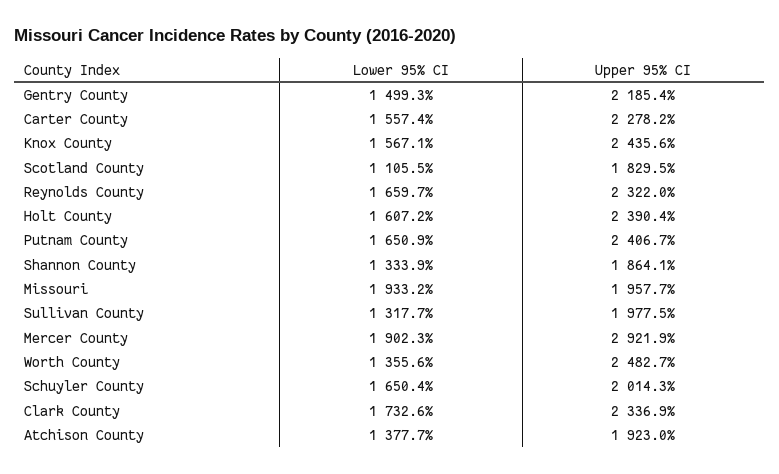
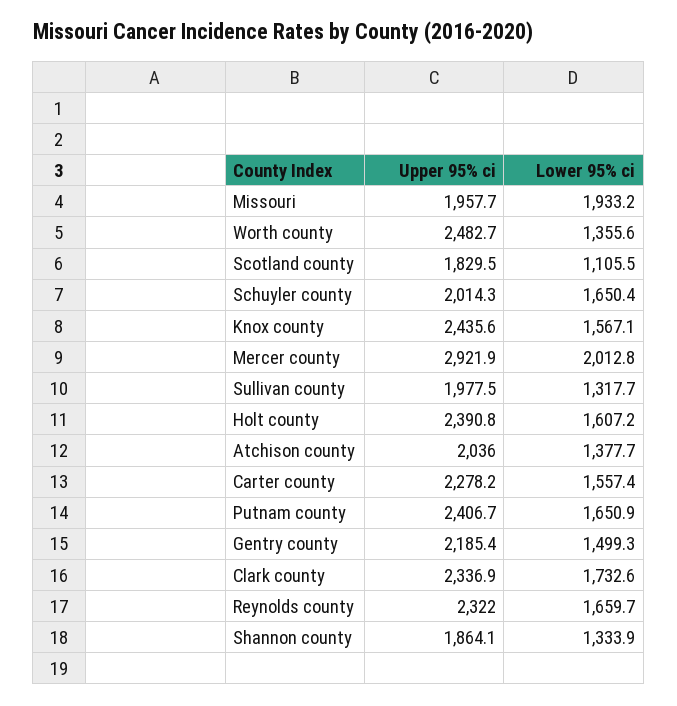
  {
    "Lower 95% CI": {
      "Gentry County": 1499.3,
      "Carter County": 1557.4,
      "Knox County": 1567.1,
      "Scotland County": 1105.5,
      "Reynolds County": 1659.7,
      "Holt County": 1607.2,
      "Putnam County": 1650.9,
      "Shannon County": 1333.9,
      "Missouri": 1933.2,
      "Sullivan County": 1317.7,
-     "Mercer County": 1902.3,
+     "Mercer County": 2012.8,
      "Worth County": 1355.6,
      "Schuyler County": 1650.4,
      "Clark County": 1732.6,
      "Atchison County": 1377.7
    },
    "Upper 95% CI": {
      "Gentry County": 2185.4,
      "Carter County": 2278.2,
      "Knox County": 2435.6,
      "Scotland County": 1829.5,
      "Reynolds County": 2322,
-     "Holt County": 2390.4,
+     "Holt County": 2390.8,
      "Putnam County": 2406.7,
      "Shannon County": 1864.1,
      "Missouri": 1957.7,
      "Sullivan County": 1977.5,
      "Mercer County": 2921.9,
      "Worth County": 2482.7,
      "Schuyler County": 2014.3,
      "Clark County": 2336.9,
-     "Atchison County": 1923
+     "Atchison County": 2036
    }
  }

